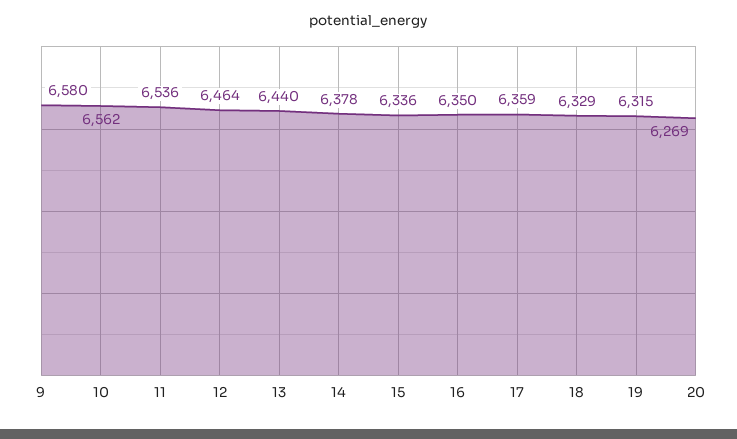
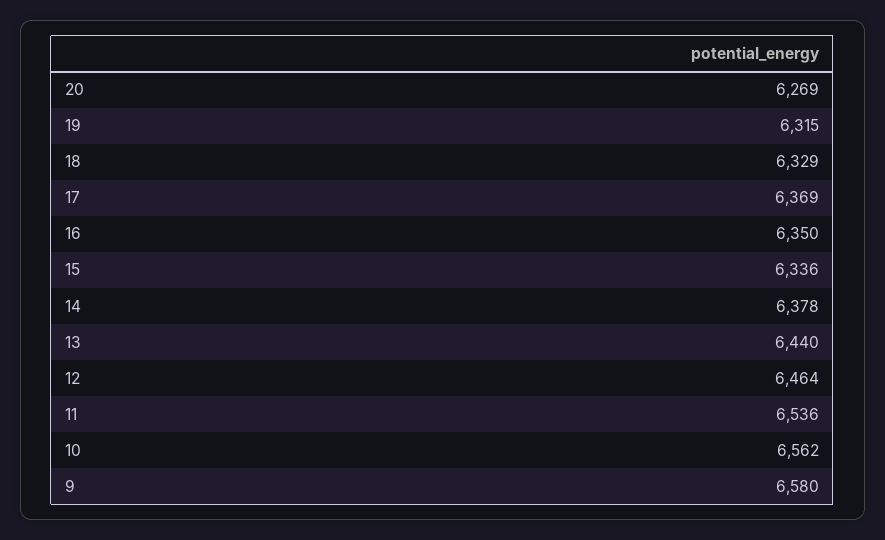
  {
    "9": 6580,
    "10": 6562,
    "11": 6536,
    "12": 6464,
    "13": 6440,
    "14": 6378,
    "15": 6336,
    "16": 6350,
-   "17": 6359,
+   "17": 6369,
    "18": 6329,
    "19": 6315,
    "20": 6269
  }

